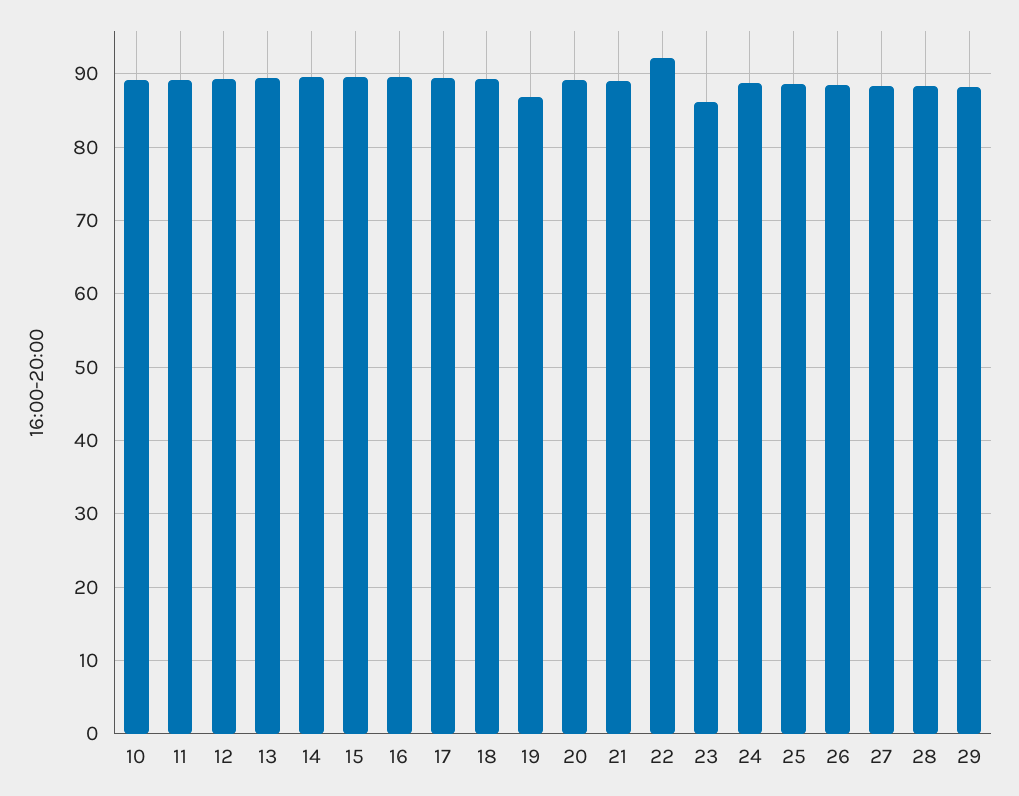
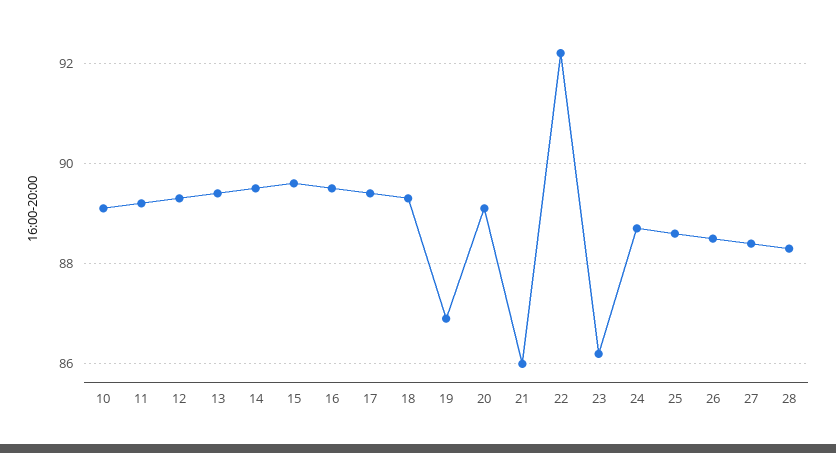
  {
    "10": 89,
    "11": 89,
    "12": 89.5,
    "13": 89.5,
    "14": 89.5,
    "15": 89.5,
    "16": 89.5,
    "17": 89.5,
    "18": 89.5,
    "19": 87,
    "20": 89,
-   "21": 89,
+   "21": 86,
    "22": 92,
    "23": 86,
    "24": 88.5,
    "25": 88.5,
    "26": 88.5,
    "27": 88.5,
-   "28": 88.5,
+   "28": 88.5
-   "29": 88
  }

